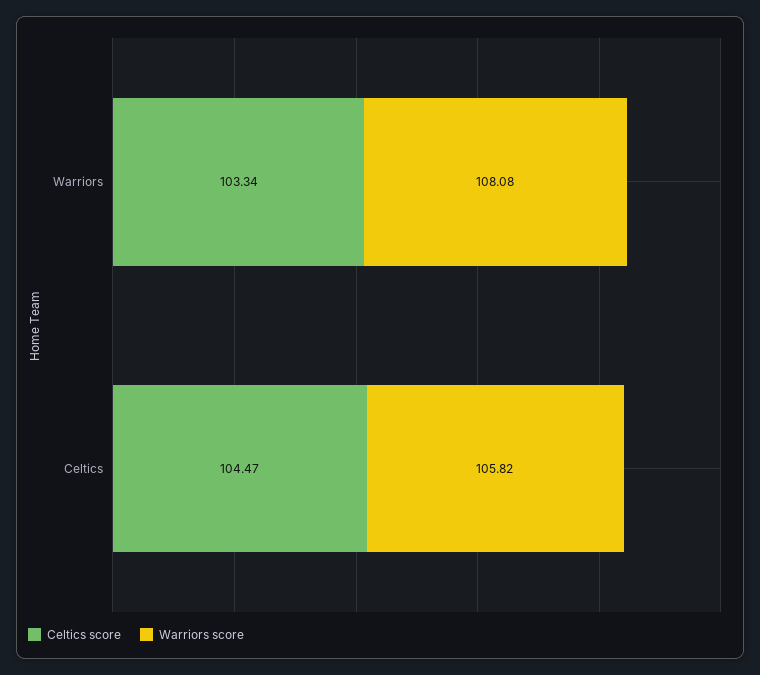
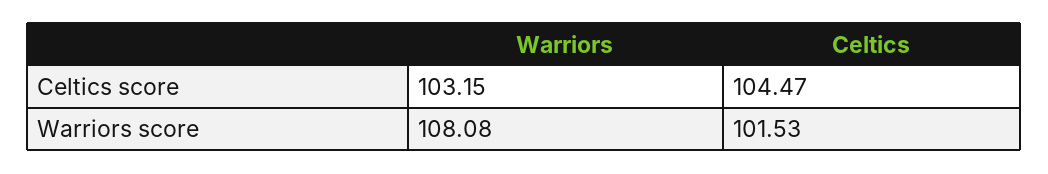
  {
    "Celtics score": {
-     "Warriors": 103.34,
+     "Warriors": 103.15,
      "Celtics": 104.47
    },
    "Warriors score": {
      "Warriors": 108.08,
-     "Celtics": 105.82
+     "Celtics": 101.53
    }
  }

